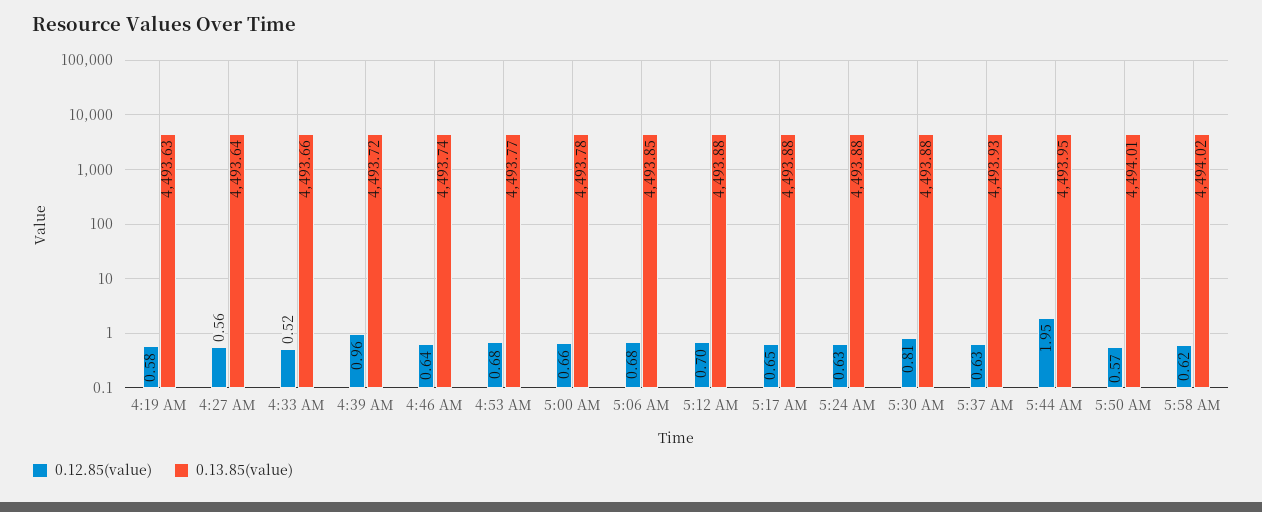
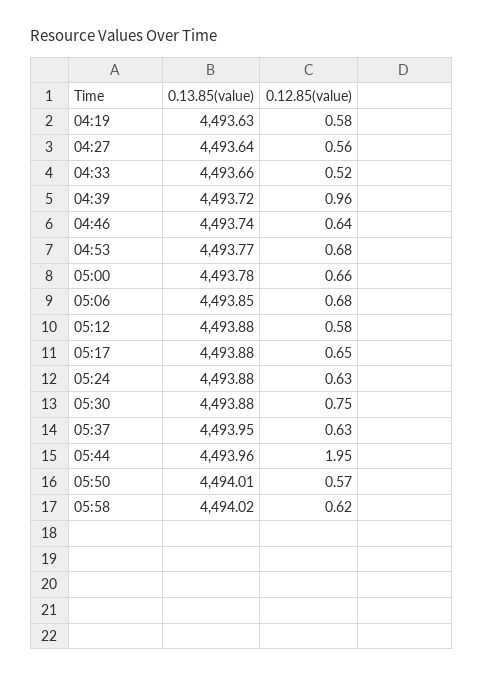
  {
    "0.12.85(value)": {
      "4:19 AM": 0.58,
      "4:27 AM": 0.56,
      "4:33 AM": 0.52,
      "4:39 AM": 0.96,
      "4:46 AM": 0.64,
      "4:53 AM": 0.68,
      "5:00 AM": 0.66,
      "5:06 AM": 0.68,
-     "5:12 AM": 0.7,
+     "5:12 AM": 0.58,
      "5:17 AM": 0.65,
      "5:24 AM": 0.63,
-     "5:30 AM": 0.81,
+     "5:30 AM": 0.75,
      "5:37 AM": 0.63,
      "5:44 AM": 1.95,
      "5:50 AM": 0.57,
      "5:58 AM": 0.62
    },
    "0.13.85(value)": {
      "4:19 AM": 4493.63,
      "4:27 AM": 4493.64,
      "4:33 AM": 4493.66,
      "4:39 AM": 4493.72,
      "4:46 AM": 4493.74,
      "4:53 AM": 4493.77,
      "5:00 AM": 4493.78,
      "5:06 AM": 4493.85,
      "5:12 AM": 4493.88,
      "5:17 AM": 4493.88,
      "5:24 AM": 4493.88,
      "5:30 AM": 4493.88,
-     "5:37 AM": 4493.93,
+     "5:37 AM": 4493.95,
-     "5:44 AM": 4493.95,
+     "5:44 AM": 4493.96,
      "5:50 AM": 4494.01,
      "5:58 AM": 4494.02
    }
  }

